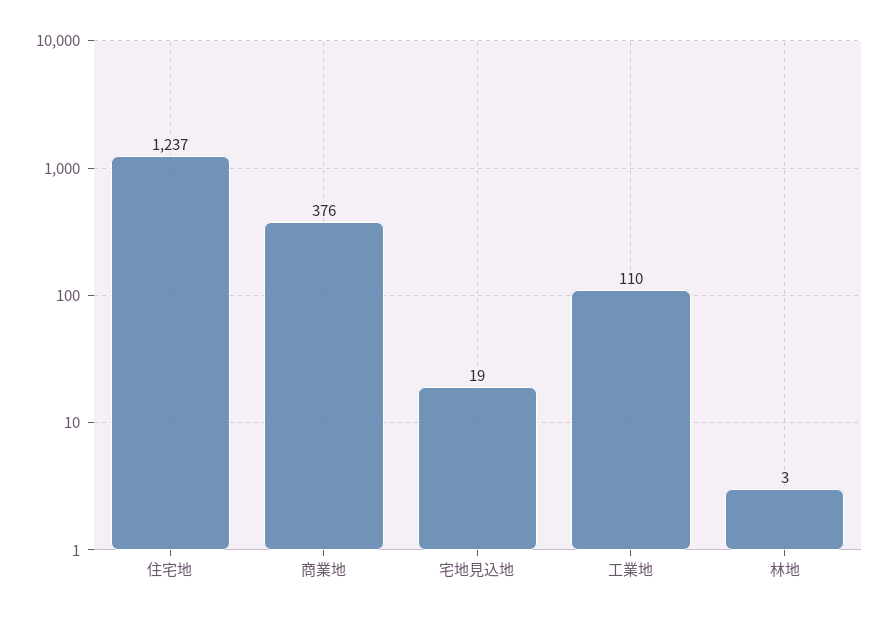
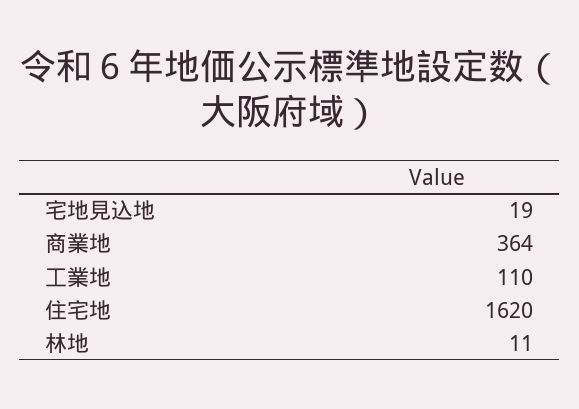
  {
-   "住宅地": 1237,
+   "住宅地": 1620,
-   "商業地": 376,
+   "商業地": 364,
    "宅地見込地": 19,
    "工業地": 110,
-   "林地": 3
+   "林地": 11
  }

